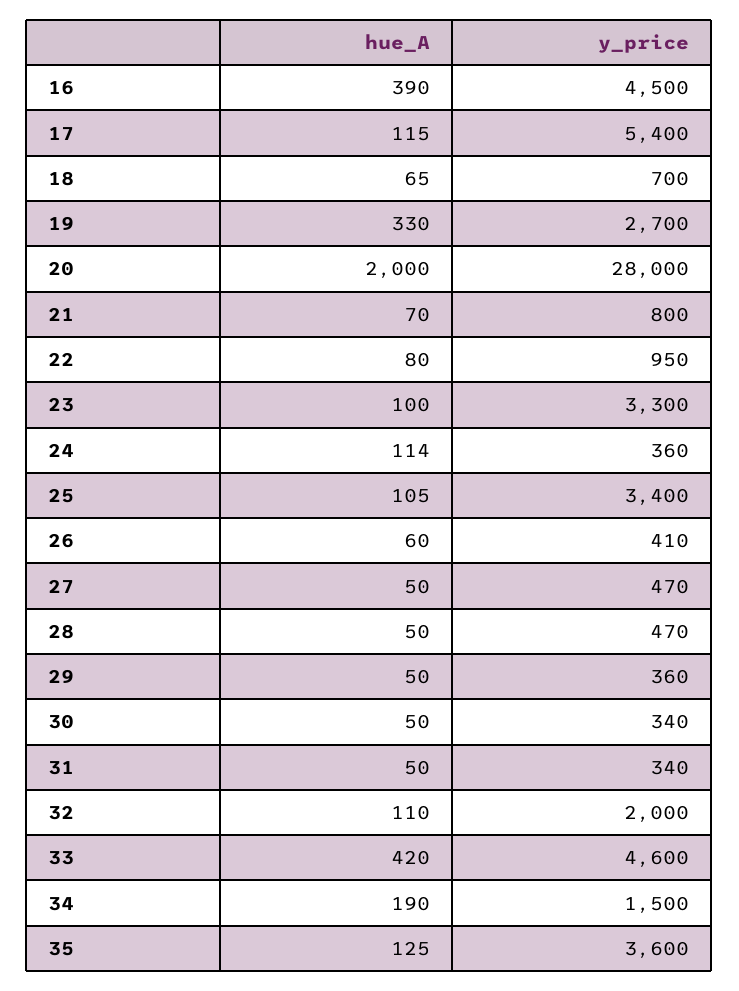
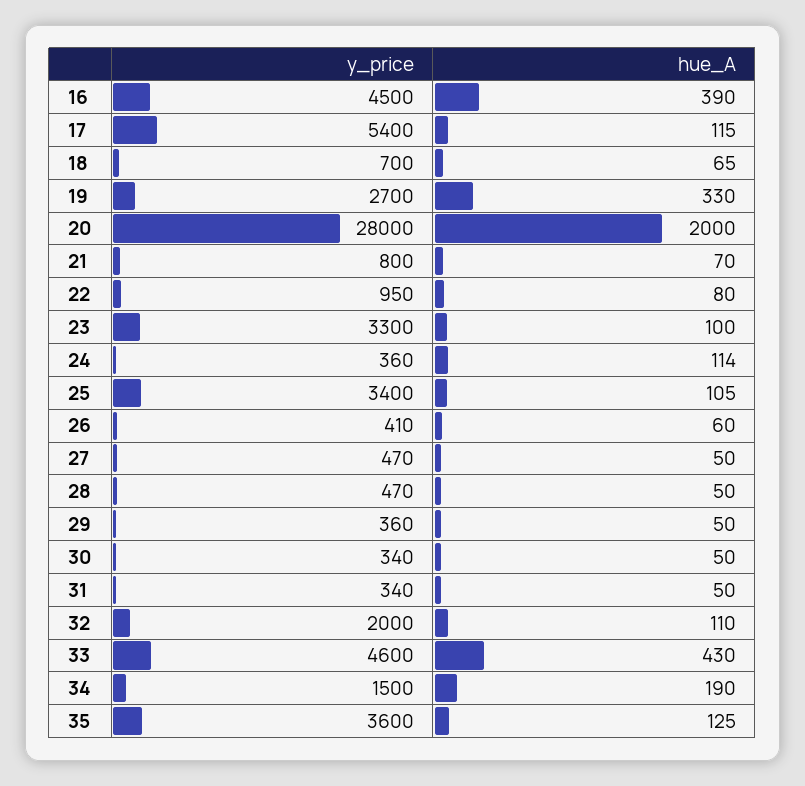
  {
    "hue_A": {
      "16": 390,
      "17": 115,
      "18": 65,
      "19": 330,
      "20": 2000,
      "21": 70,
      "22": 80,
      "23": 100,
      "24": 114,
      "25": 105,
      "26": 60,
      "27": 50,
      "28": 50,
      "29": 50,
      "30": 50,
      "31": 50,
      "32": 110,
-     "33": 420,
+     "33": 430,
      "34": 190,
      "35": 125
    },
    "y_price": {
      "16": 4500,
      "17": 5400,
      "18": 700,
      "19": 2700,
      "20": 28000,
      "21": 800,
      "22": 950,
      "23": 3300,
      "24": 360,
      "25": 3400,
      "26": 410,
      "27": 470,
      "28": 470,
      "29": 360,
      "30": 340,
      "31": 340,
      "32": 2000,
      "33": 4600,
      "34": 1500,
      "35": 3600
    }
  }

